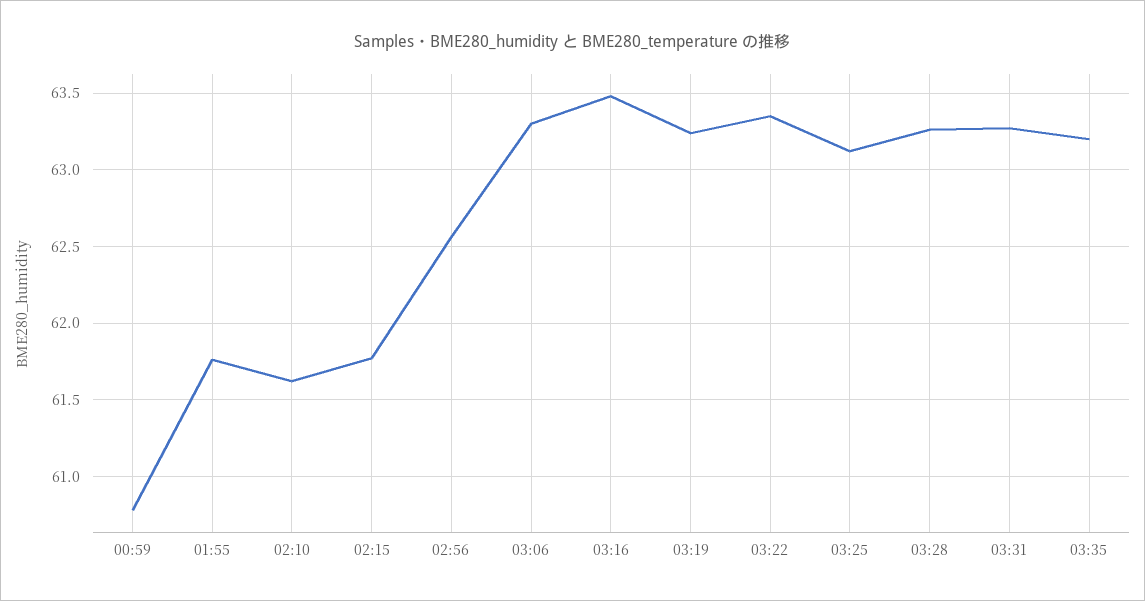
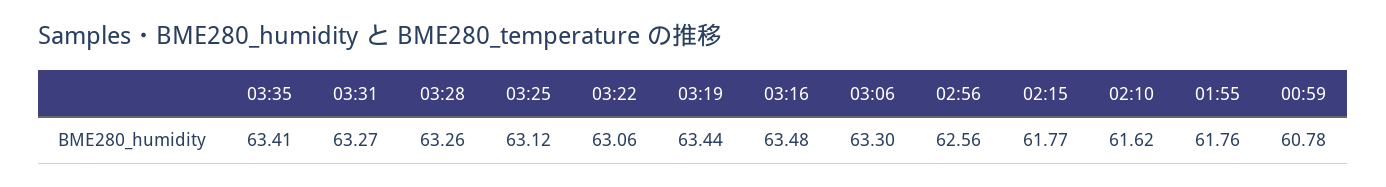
  {
    "00:59": 60.78,
    "01:55": 61.76,
    "02:10": 61.62,
    "02:15": 61.77,
    "02:56": 62.56,
    "03:06": 63.3,
    "03:16": 63.48,
-   "03:19": 63.25,
+   "03:19": 63.44,
-   "03:22": 63.35,
+   "03:22": 63.06,
    "03:25": 63.12,
    "03:28": 63.26,
    "03:31": 63.27,
-   "03:35": 63.2
+   "03:35": 63.41
  }

